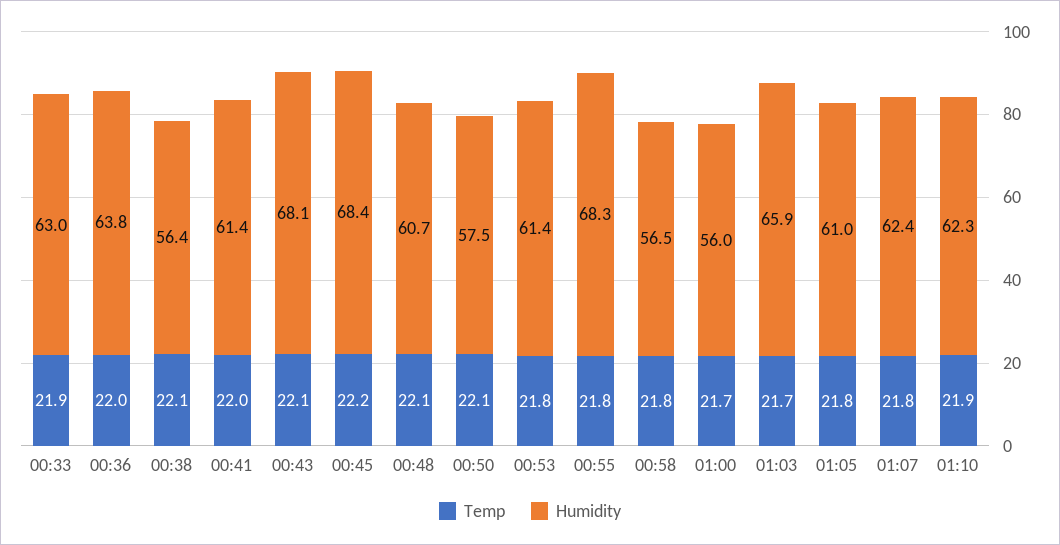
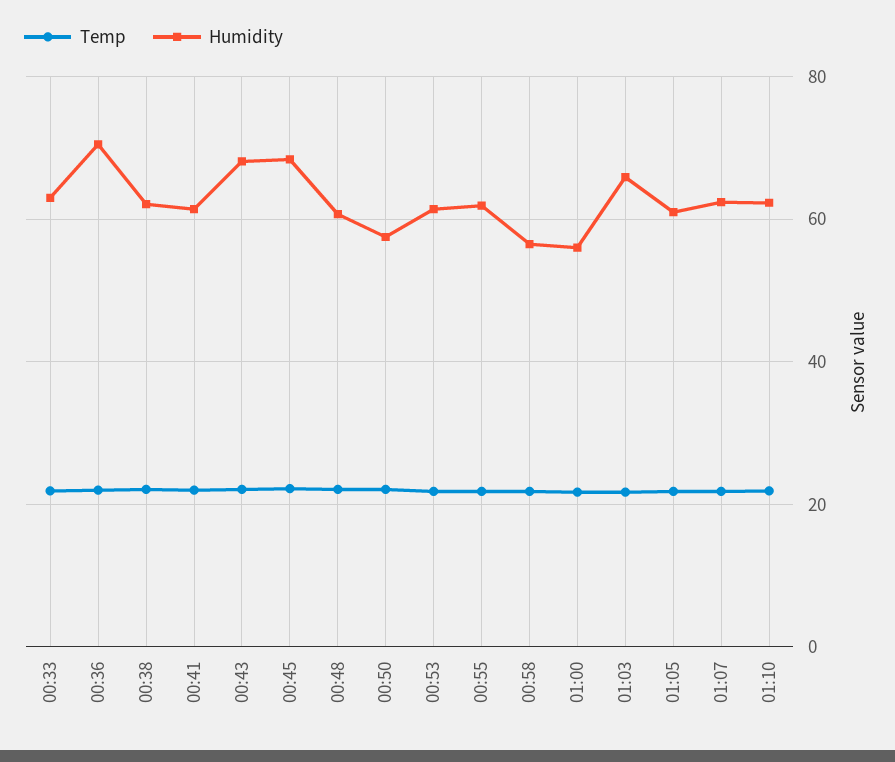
  {
    "Temp": {
      "00:33": 21.9,
      "00:36": 22,
      "00:38": 22.1,
      "00:41": 22,
      "00:43": 22.1,
      "00:45": 22.2,
      "00:48": 22.1,
      "00:50": 22.1,
      "00:53": 21.8,
      "00:55": 21.8,
      "00:58": 21.8,
      "01:00": 21.7,
      "01:03": 21.7,
      "01:05": 21.8,
      "01:07": 21.8,
      "01:10": 21.9
    },
    "Humidity": {
      "00:33": 63,
-     "00:36": 63.8,
+     "00:36": 70,
-     "00:38": 56.4,
+     "00:38": 62,
      "00:41": 61.4,
      "00:43": 68.1,
      "00:45": 68.4,
      "00:48": 60.7,
      "00:50": 57.5,
      "00:53": 61.4,
-     "00:55": 68.3,
+     "00:55": 62,
      "00:58": 56.5,
      "01:00": 56,
      "01:03": 65.9,
      "01:05": 61,
      "01:07": 62.4,
      "01:10": 62.3
    }
  }

